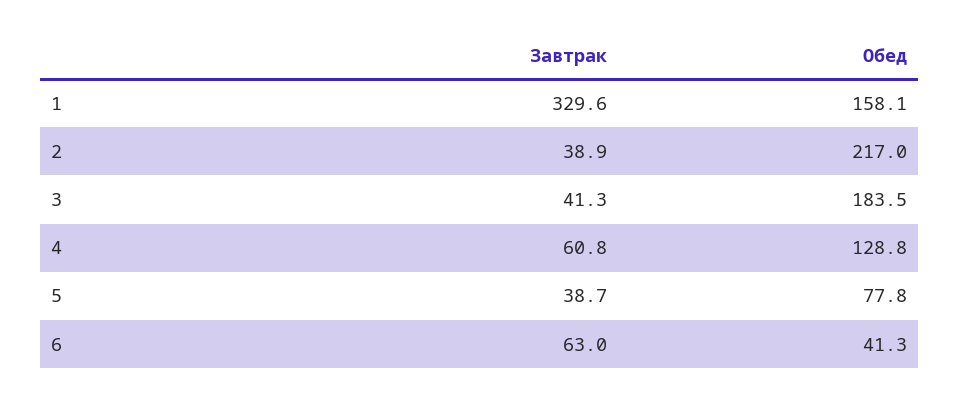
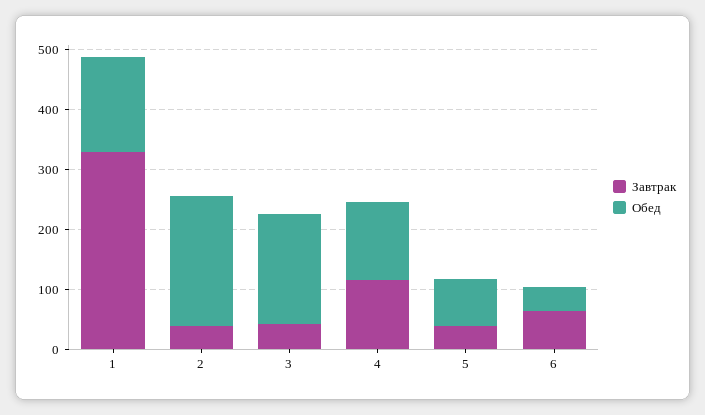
  {
    "Завтрак": {
      "1": 329.6,
      "2": 38.9,
      "3": 41.3,
-     "4": 60.8,
+     "4": 120,
      "5": 38.7,
      "6": 63
    },
    "Обед": {
      "1": 158.1,
      "2": 217,
      "3": 183.5,
      "4": 128.8,
      "5": 77.8,
      "6": 41.3
    }
  }

